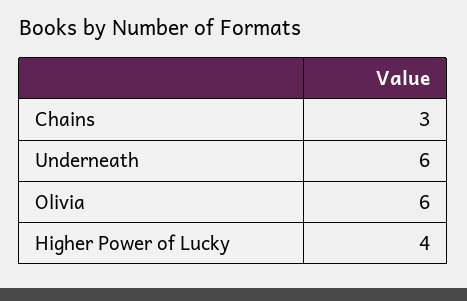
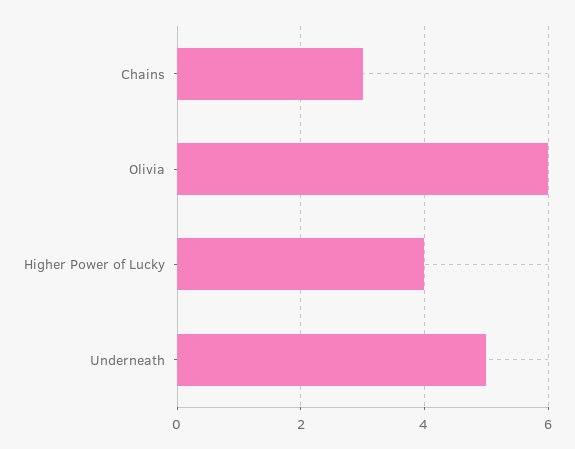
  {
    "Chains": 3,
-   "Underneath": 6,
+   "Underneath": 5,
    "Olivia": 6,
    "Higher Power of Lucky": 4
  }

